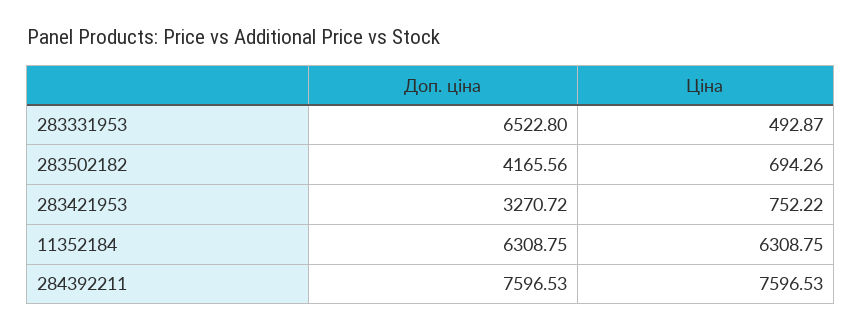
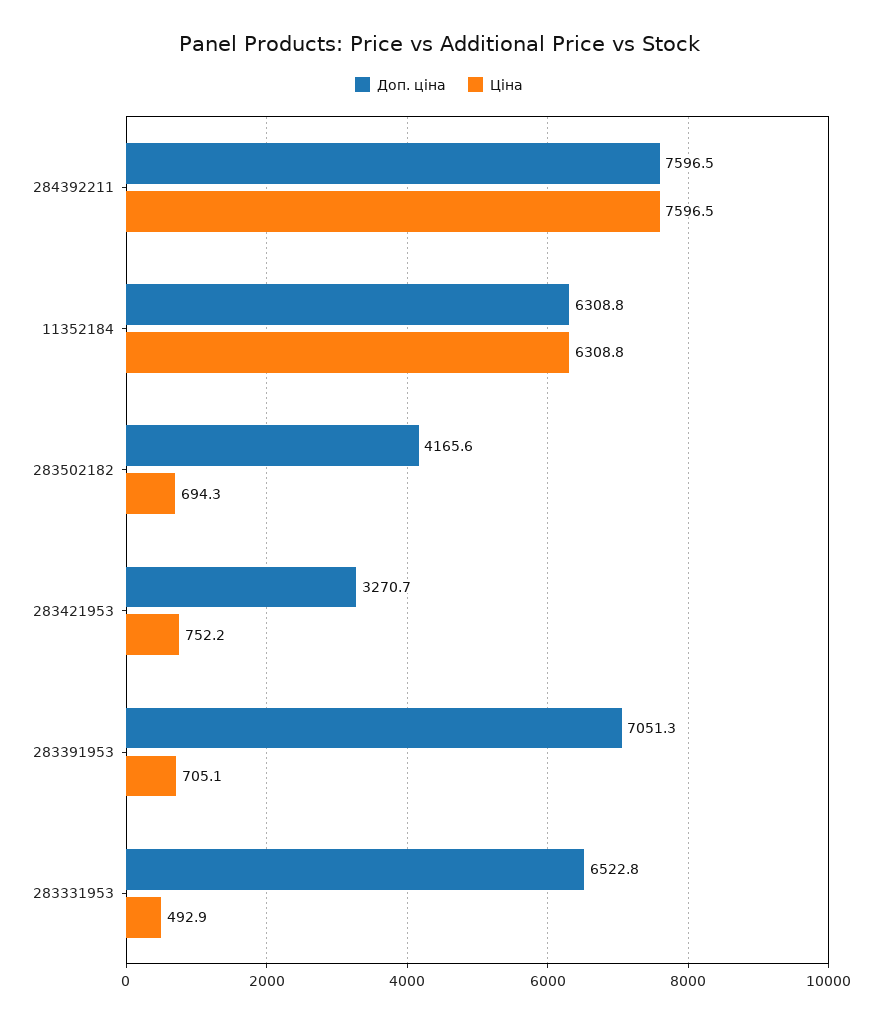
  {
    "Доп. ціна": {
      "283331953": 6522.8,
      "283502182": 4165.56,
      "283421953": 3270.72,
      "11352184": 6308.75,
-     "284392211": 7596.53
+     "284392211": 7596.53,
+     "283391953": 7051.3
    },
    "Ціна": {
      "283331953": 492.87,
      "283502182": 694.26,
      "283421953": 752.22,
      "11352184": 6308.75,
-     "284392211": 7596.53
+     "284392211": 7596.53,
+     "283391953": 705.1
    }
  }

